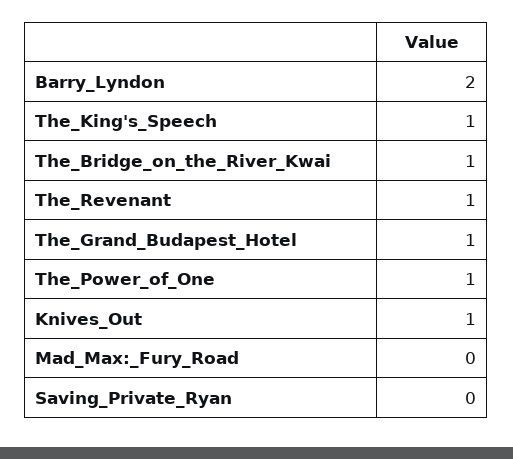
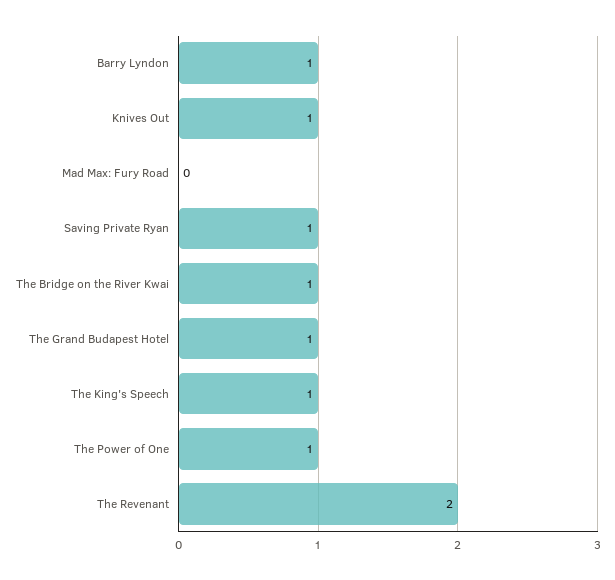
  {
-   "Barry_Lyndon": 2,
+   "Barry_Lyndon": 1,
    "The_King's_Speech": 1,
    "The_Bridge_on_the_River_Kwai": 1,
-   "The_Revenant": 1,
+   "The_Revenant": 2,
    "The_Grand_Budapest_Hotel": 1,
    "The_Power_of_One": 1,
    "Knives_Out": 1,
    "Mad_Max:_Fury_Road": 0,
-   "Saving_Private_Ryan": 0
+   "Saving_Private_Ryan": 1
  }

